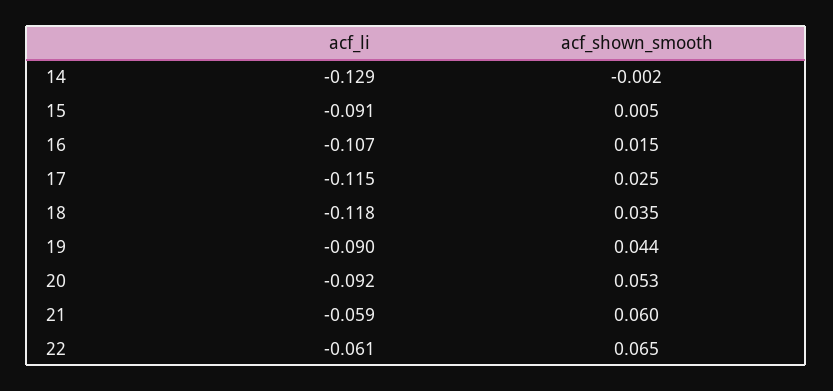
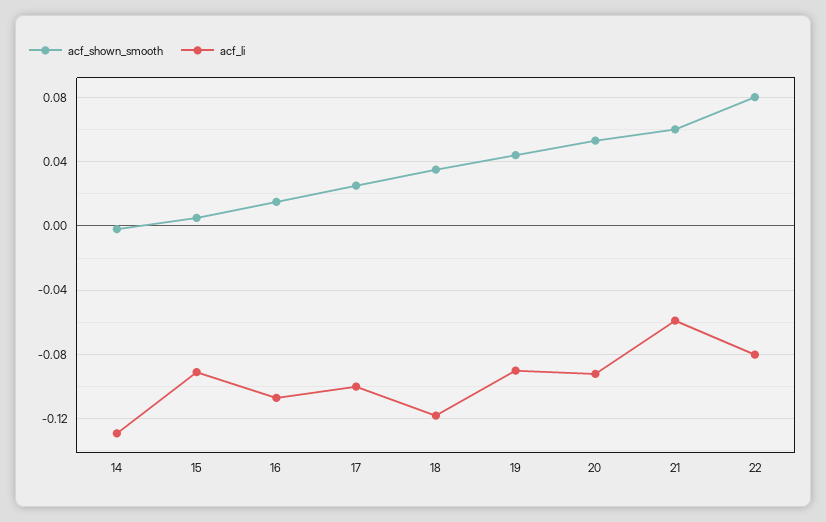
  {
    "acf_li": {
      "14": -0.129,
      "15": -0.091,
      "16": -0.107,
-     "17": -0.115,
+     "17": -0.1,
      "18": -0.118,
      "19": -0.09,
      "20": -0.092,
      "21": -0.059,
-     "22": -0.061
+     "22": -0.08
    },
    "acf_shown_smooth": {
      "14": -0.002,
      "15": 0.005,
      "16": 0.015,
      "17": 0.025,
      "18": 0.035,
      "19": 0.044,
      "20": 0.053,
      "21": 0.06,
-     "22": 0.065
+     "22": 0.08
    }
  }

